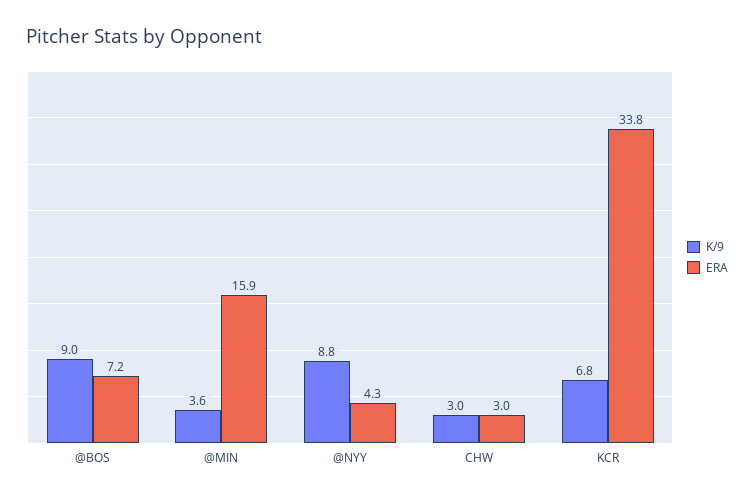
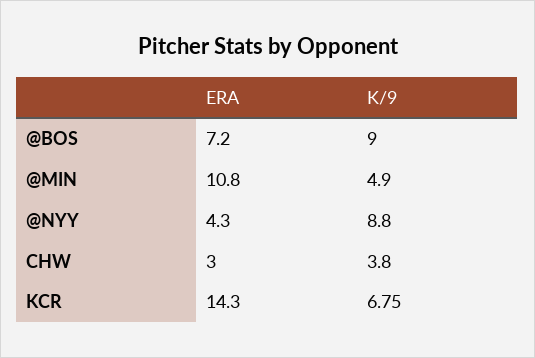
  {
    "K/9": {
      "@BOS": 9,
-     "@MIN": 3.6,
+     "@MIN": 4.9,
      "@NYY": 8.8,
-     "CHW": 3,
+     "CHW": 3.8,
      "KCR": 6.75
    },
    "ERA": {
      "@BOS": 7.2,
-     "@MIN": 15.9,
+     "@MIN": 10.8,
      "@NYY": 4.3,
      "CHW": 3,
-     "KCR": 33.8
+     "KCR": 14.3
    }
  }

